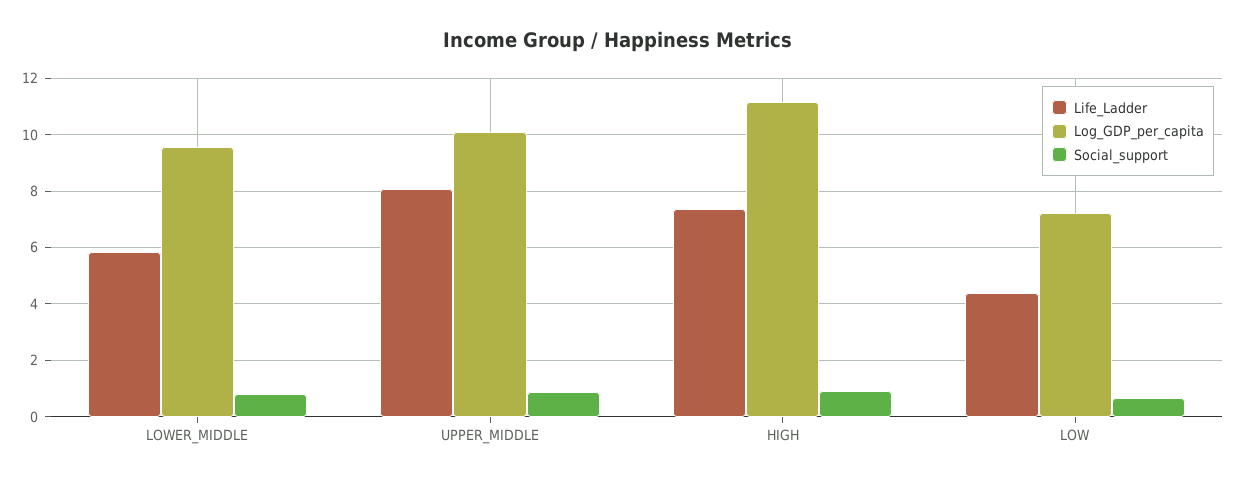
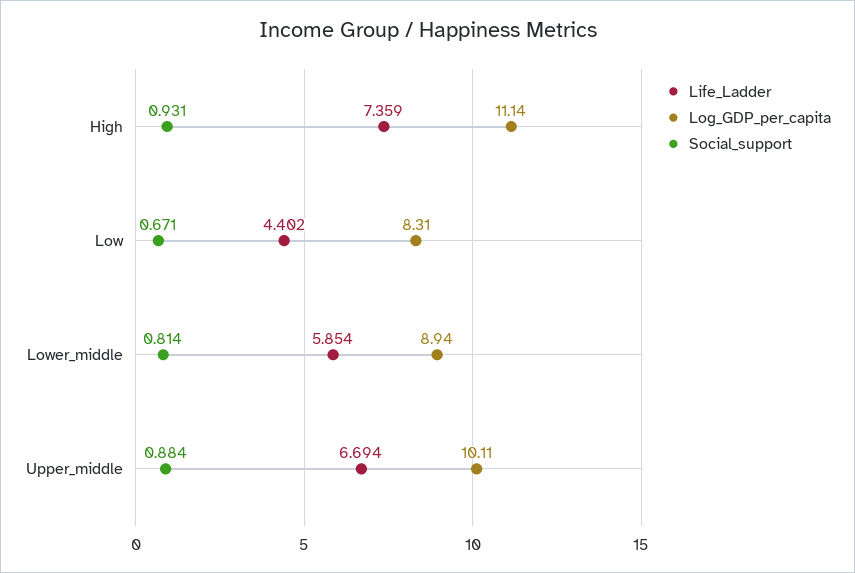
  {
    "Life_Ladder": {
      "LOWER_MIDDLE": 5.854,
-     "UPPER_MIDDLE": 8,
+     "UPPER_MIDDLE": 6.694,
      "HIGH": 7.359,
      "LOW": 4.402
    },
    "Log_GDP_per_capita": {
-     "LOWER_MIDDLE": 9.5,
+     "LOWER_MIDDLE": 8.94,
      "UPPER_MIDDLE": 10.11,
      "HIGH": 11.14,
-     "LOW": 7.25
+     "LOW": 8.31
    },
    "Social_support": {
      "LOWER_MIDDLE": 0.814,
      "UPPER_MIDDLE": 0.884,
      "HIGH": 0.931,
      "LOW": 0.671
    }
  }

